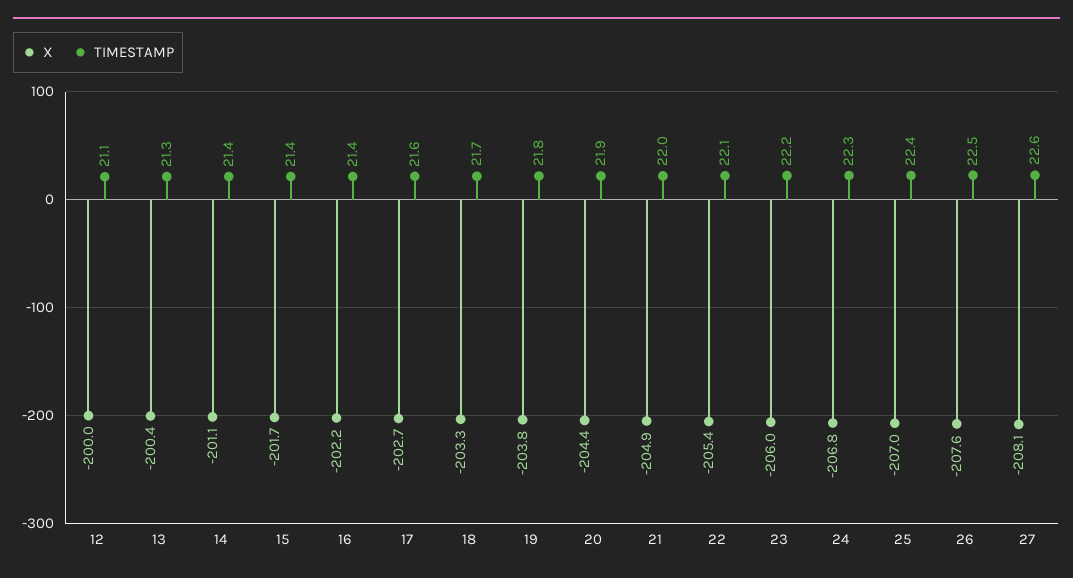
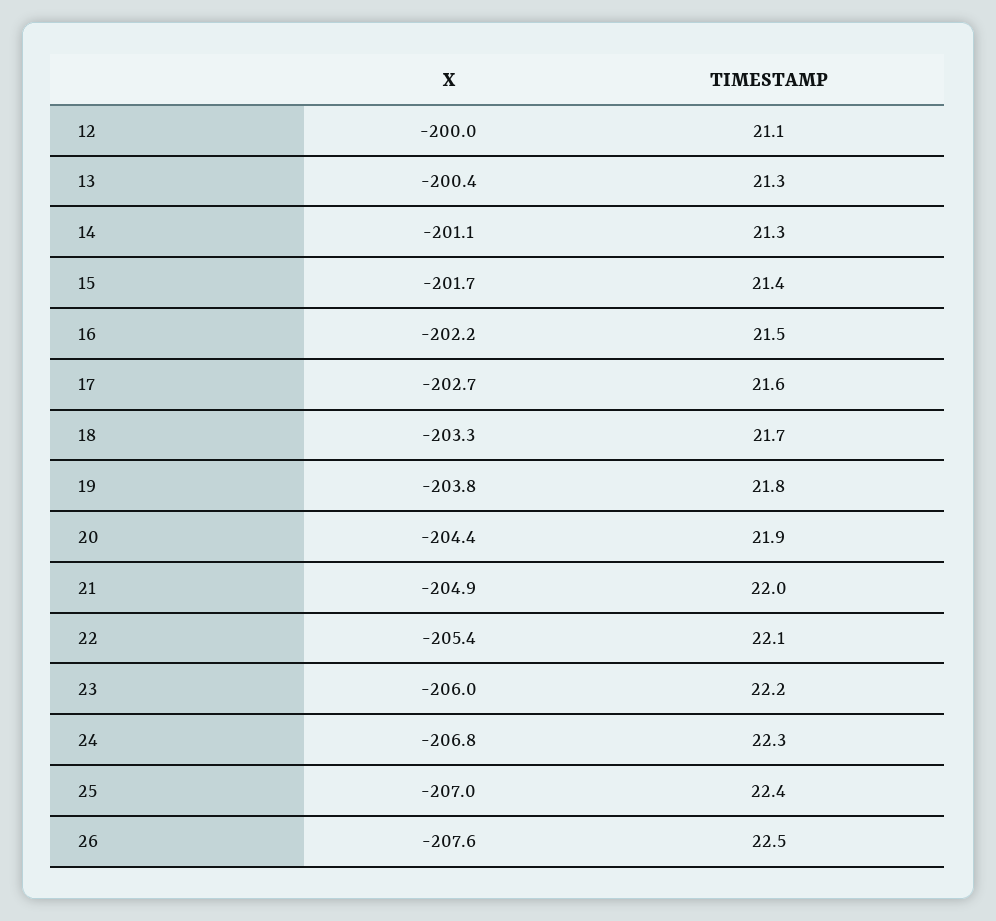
  {
    "X": {
      "12": -200,
      "13": -200.4,
      "14": -201.1,
      "15": -201.7,
      "16": -202.2,
      "17": -202.7,
      "18": -203.3,
      "19": -203.8,
      "20": -204.4,
      "21": -204.9,
      "22": -205.4,
      "23": -206,
      "24": -206.8,
      "25": -207,
-     "26": -207.6,
+     "26": -207.6
-     "27": -208.1
    },
    "TIMESTAMP": {
      "12": 21.1,
      "13": 21.3,
-     "14": 21.4,
+     "14": 21.3,
      "15": 21.4,
-     "16": 21.4,
+     "16": 21.5,
      "17": 21.6,
      "18": 21.7,
      "19": 21.8,
      "20": 21.9,
      "21": 22,
      "22": 22.1,
      "23": 22.2,
      "24": 22.3,
      "25": 22.4,
-     "26": 22.5,
+     "26": 22.5
-     "27": 22.6
    }
  }

